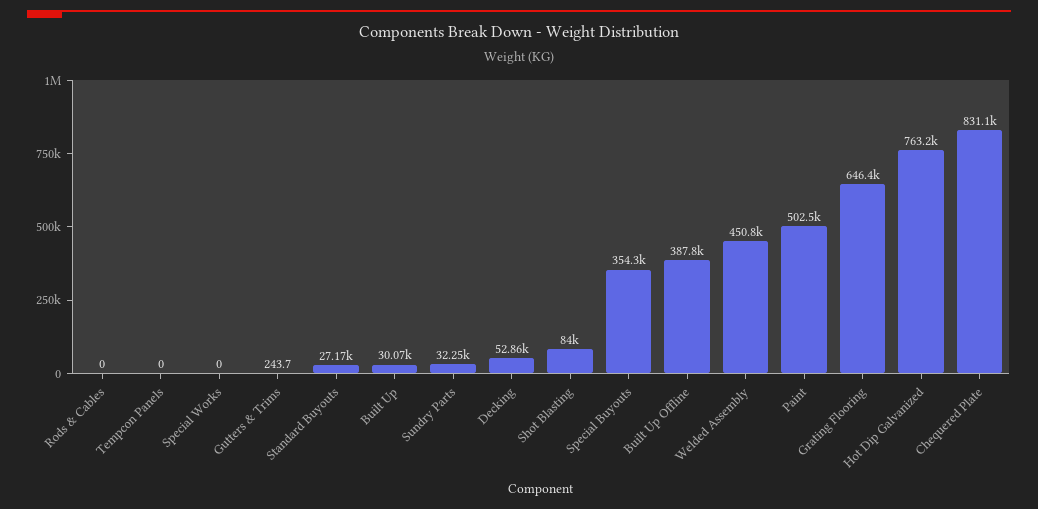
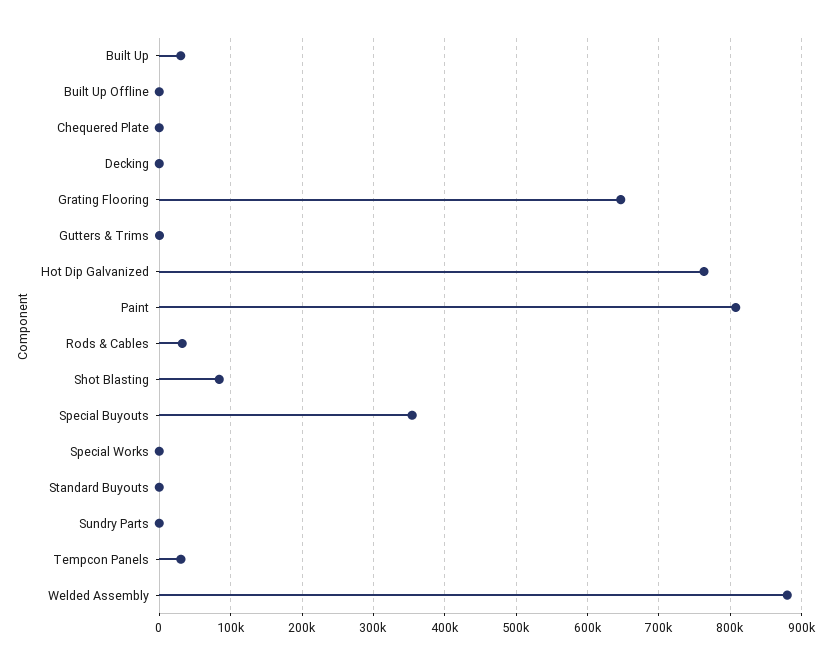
  {
-   "Rods & Cables": 0,
+   "Rods & Cables": 30000,
-   "Tempcon Panels": 0,
+   "Tempcon Panels": 30000,
    "Special Works": 0,
    "Gutters & Trims": 243.7,
-   "Standard Buyouts": 27170,
+   "Standard Buyouts": 0,
    "Built Up": 30070,
-   "Sundry Parts": 32250,
+   "Sundry Parts": 0,
-   "Decking": 52860,
+   "Decking": 0,
    "Shot Blasting": 84000,
    "Special Buyouts": 354300,
-   "Built Up Offline": 387800,
+   "Built Up Offline": 0,
-   "Welded Assembly": 450800,
+   "Welded Assembly": 880000,
-   "Paint": 502500,
+   "Paint": 810000,
    "Grating Flooring": 646400,
    "Hot Dip Galvanized": 763200,
-   "Chequered Plate": 831100
+   "Chequered Plate": 0
  }

